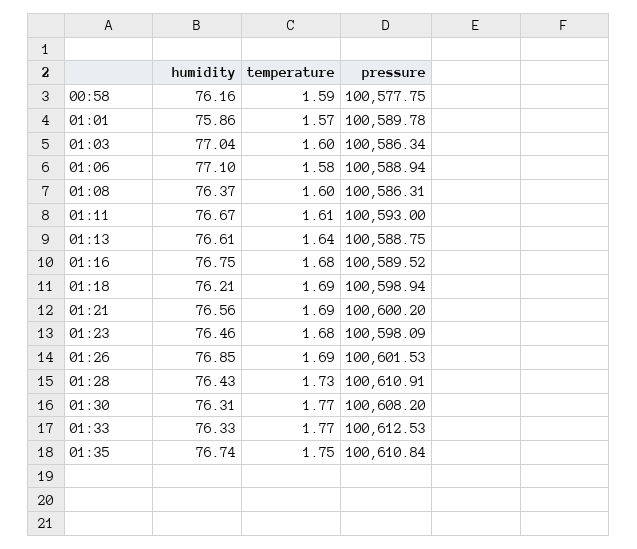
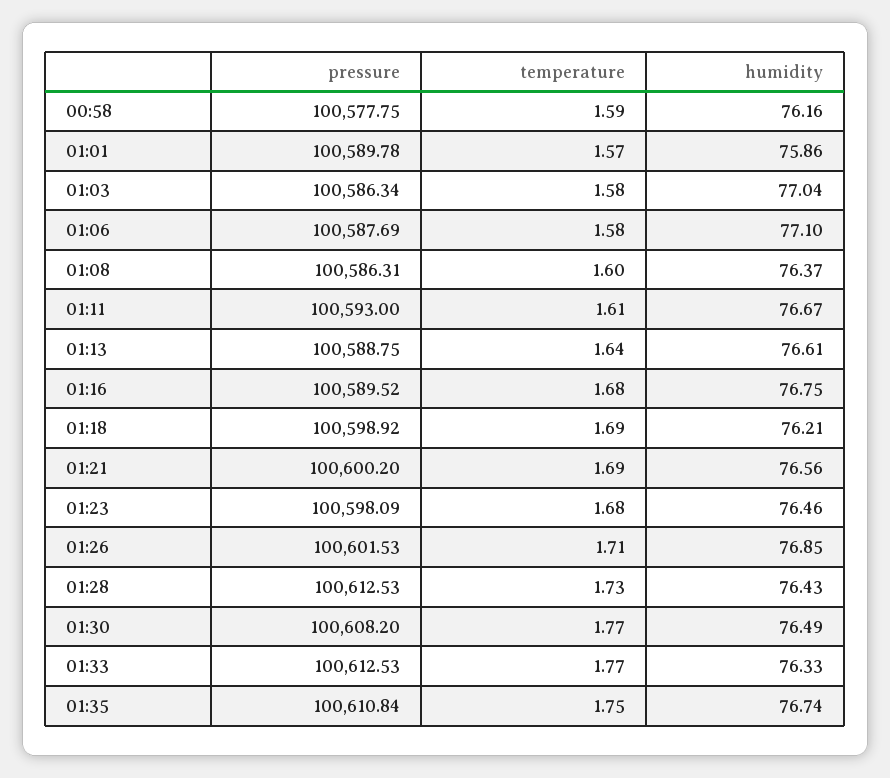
  {
    "humidity": {
      "00:58": 76.16,
      "01:01": 75.86,
      "01:03": 77.04,
      "01:06": 77.1,
      "01:08": 76.37,
      "01:11": 76.67,
      "01:13": 76.61,
      "01:16": 76.75,
      "01:18": 76.21,
      "01:21": 76.56,
      "01:23": 76.46,
      "01:26": 76.85,
      "01:28": 76.43,
-     "01:30": 76.31,
+     "01:30": 76.49,
      "01:33": 76.33,
      "01:35": 76.74
    },
    "temperature": {
      "00:58": 1.59,
      "01:01": 1.57,
-     "01:03": 1.6,
+     "01:03": 1.58,
      "01:06": 1.58,
      "01:08": 1.6,
      "01:11": 1.61,
      "01:13": 1.64,
      "01:16": 1.68,
      "01:18": 1.69,
      "01:21": 1.69,
      "01:23": 1.68,
-     "01:26": 1.69,
+     "01:26": 1.71,
      "01:28": 1.73,
      "01:30": 1.77,
      "01:33": 1.77,
      "01:35": 1.75
    },
    "pressure": {
      "00:58": 100577.75,
      "01:01": 100589.78,
      "01:03": 100586.34,
-     "01:06": 100588.94,
+     "01:06": 100587.69,
      "01:08": 100586.31,
      "01:11": 100593,
      "01:13": 100588.75,
      "01:16": 100589.52,
-     "01:18": 100598.94,
+     "01:18": 100598.92,
      "01:21": 100600.2,
      "01:23": 100598.09,
      "01:26": 100601.53,
-     "01:28": 100610.91,
+     "01:28": 100612.53,
      "01:30": 100608.2,
      "01:33": 100612.53,
      "01:35": 100610.84
    }
  }

